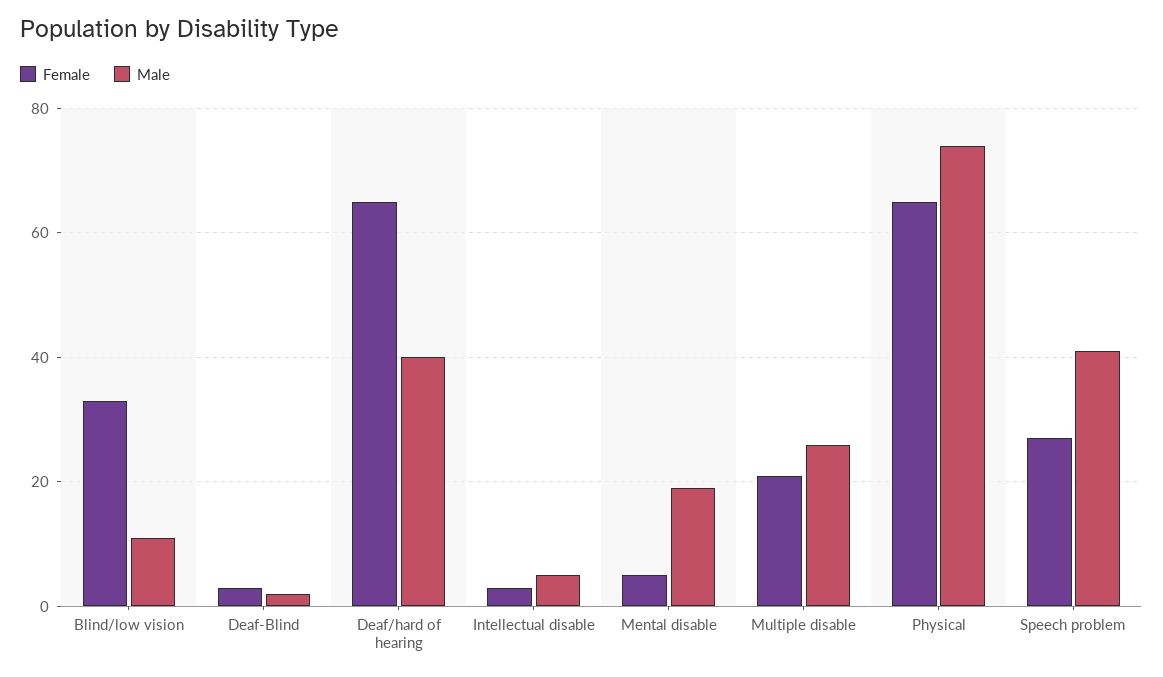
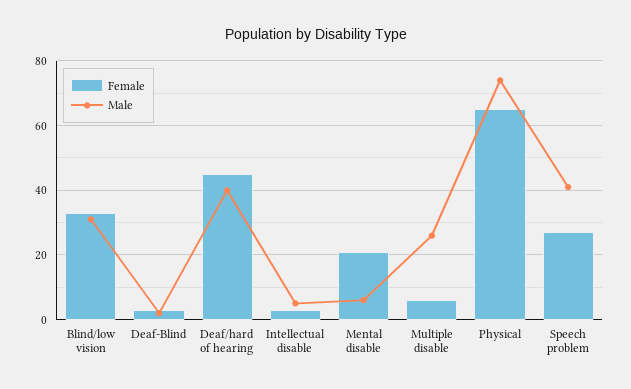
  {
    "Female": {
      "Blind/low vision": 35,
      "Deaf-Blind": 5,
-     "Deaf/hard of hearing": 65,
+     "Deaf/hard of hearing": 45,
      "Intellectual disable": 5,
-     "Mental disable": 5,
+     "Mental disable": 20,
-     "Multiple disable": 20,
+     "Multiple disable": 5,
      "Physical": 65,
      "Speech problem": 25
    },
    "Male": {
-     "Blind/low vision": 10,
+     "Blind/low vision": 30,
      "Deaf-Blind": 0,
      "Deaf/hard of hearing": 40,
      "Intellectual disable": 5,
-     "Mental disable": 20,
+     "Mental disable": 5,
      "Multiple disable": 25,
      "Physical": 75,
      "Speech problem": 40
    }
  }

